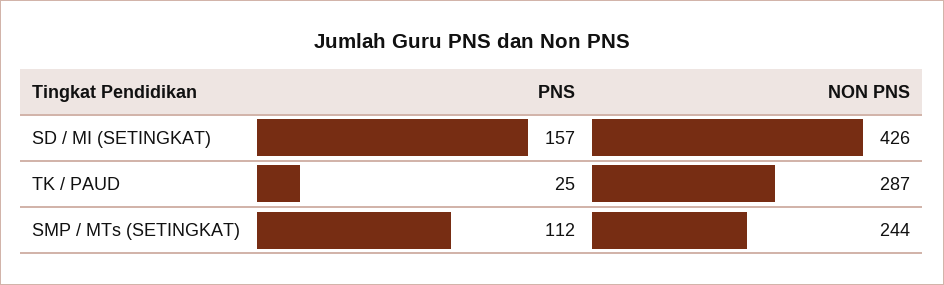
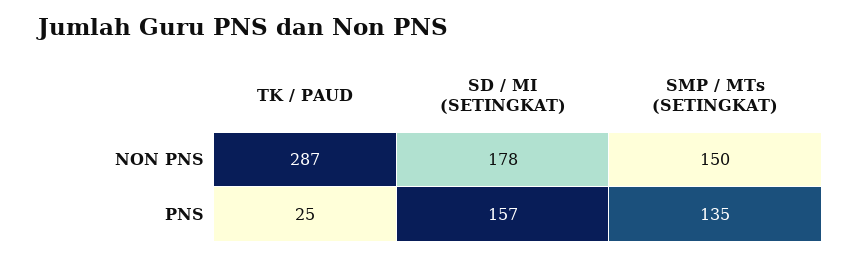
  {
    "PNS": {
      "SD / MI (SETINGKAT)": 157,
      "TK / PAUD": 25,
-     "SMP / MTs (SETINGKAT)": 112
+     "SMP / MTs (SETINGKAT)": 135
    },
    "NON PNS": {
-     "SD / MI (SETINGKAT)": 426,
+     "SD / MI (SETINGKAT)": 178,
      "TK / PAUD": 287,
-     "SMP / MTs (SETINGKAT)": 244
+     "SMP / MTs (SETINGKAT)": 150
    }
  }

